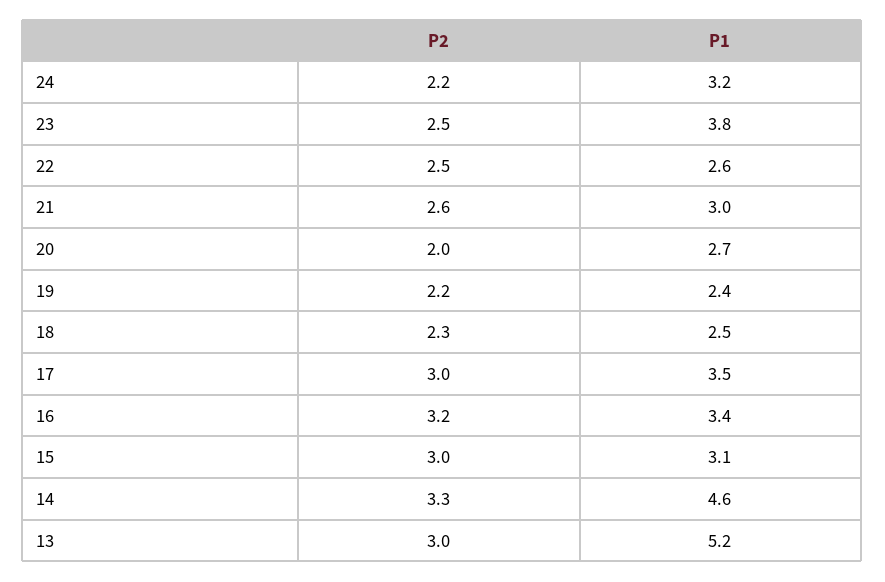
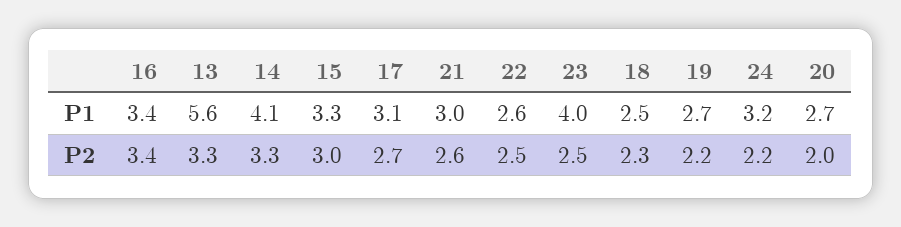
  {
    "P2": {
      "24": 2.2,
      "23": 2.5,
      "22": 2.5,
      "21": 2.6,
      "20": 2,
      "19": 2.2,
      "18": 2.3,
-     "17": 3,
+     "17": 2.7,
-     "16": 3.2,
+     "16": 3.4,
      "15": 3,
      "14": 3.3,
-     "13": 3
+     "13": 3.3
    },
    "P1": {
      "24": 3.2,
-     "23": 3.8,
+     "23": 4,
      "22": 2.6,
      "21": 3,
      "20": 2.7,
-     "19": 2.4,
+     "19": 2.7,
      "18": 2.5,
-     "17": 3.5,
+     "17": 3.1,
      "16": 3.4,
-     "15": 3.1,
+     "15": 3.3,
-     "14": 4.6,
+     "14": 4.1,
-     "13": 5.2
+     "13": 5.6
    }
  }

